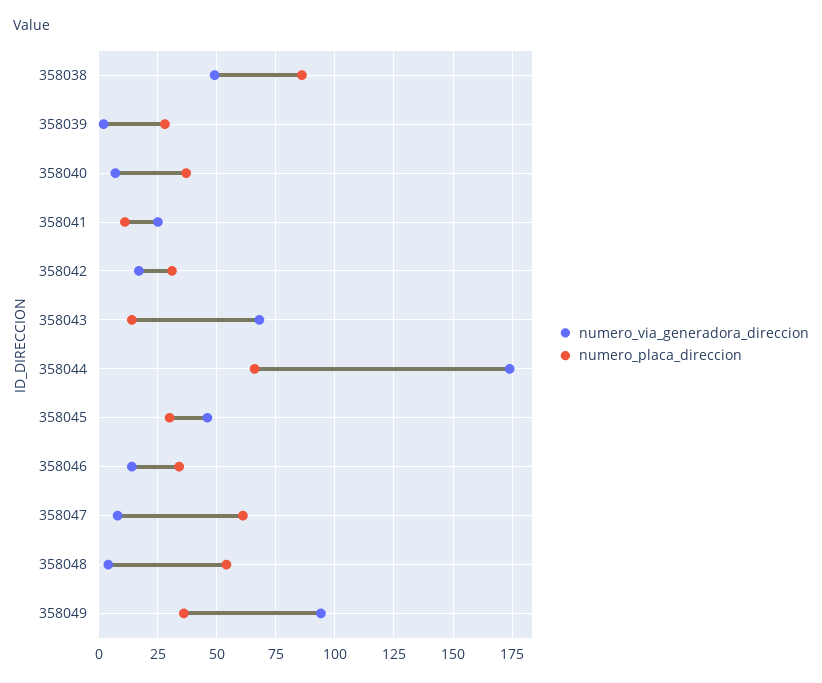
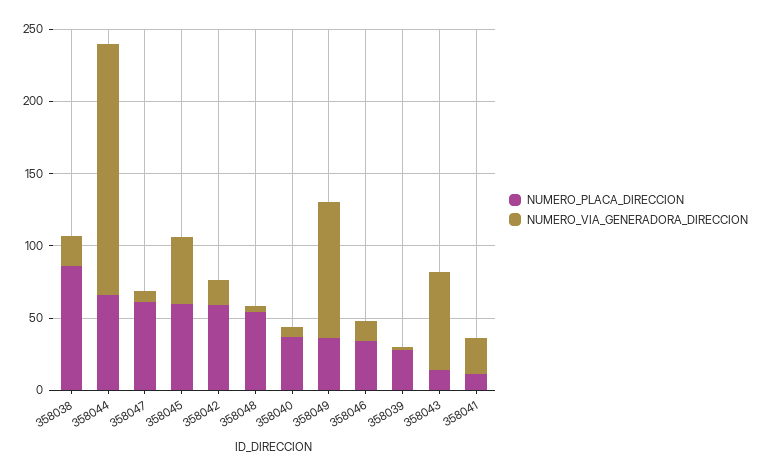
  {
    "numero_via_generadora_direccion": {
-     "358038": 50,
+     "358038": 20,
      "358039": 0,
      "358040": 5,
      "358041": 25,
      "358042": 15,
      "358043": 70,
      "358044": 175,
      "358045": 45,
      "358046": 15,
      "358047": 10,
      "358048": 5,
      "358049": 95
    },
    "numero_placa_direccion": {
      "358038": 85,
      "358039": 30,
      "358040": 35,
      "358041": 10,
-     "358042": 30,
+     "358042": 60,
      "358043": 15,
      "358044": 65,
-     "358045": 30,
+     "358045": 60,
      "358046": 35,
      "358047": 60,
      "358048": 55,
      "358049": 35
    }
  }

